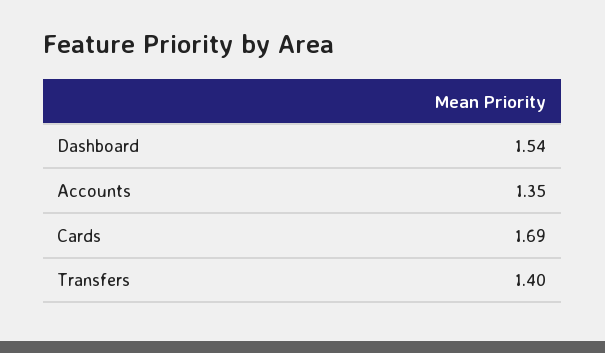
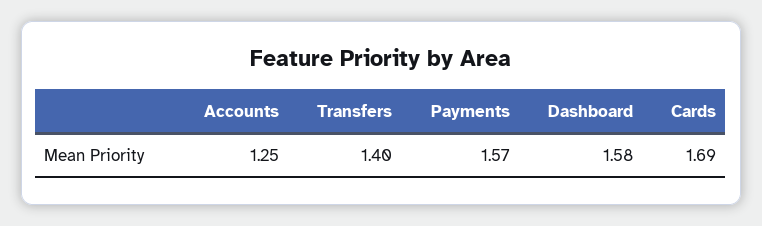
  {
-   "Dashboard": 1.54,
+   "Dashboard": 1.58,
-   "Accounts": 1.35,
+   "Accounts": 1.25,
    "Cards": 1.69,
-   "Transfers": 1.4
+   "Transfers": 1.4,
+   "Payments": 1.57
  }

